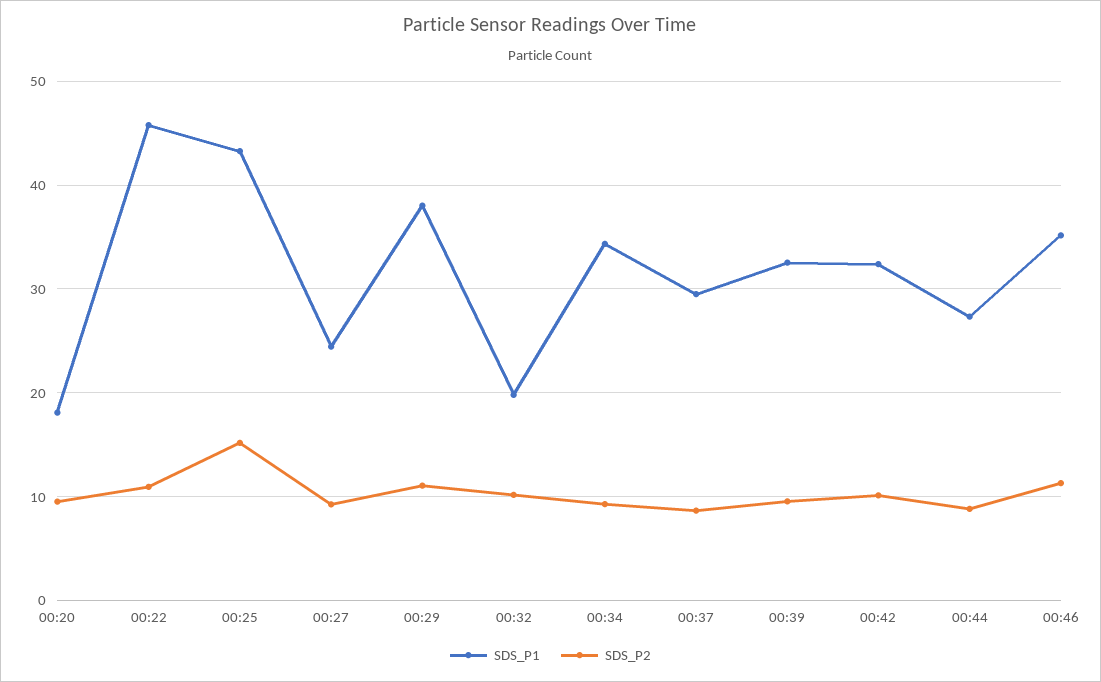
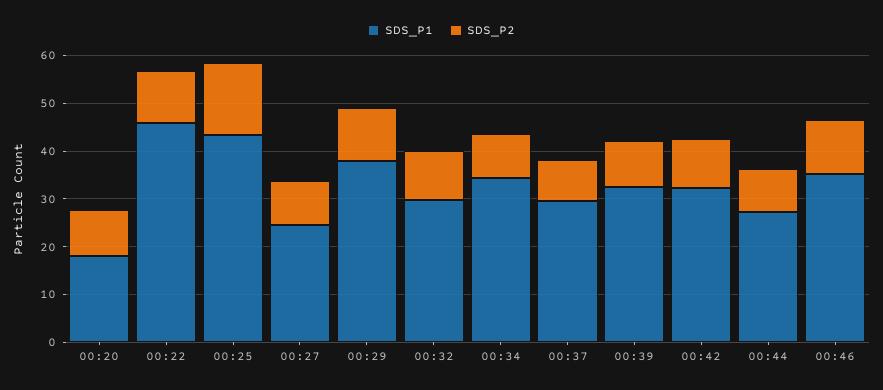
  {
    "SDS_P1": {
      "00:20": 18,
      "00:22": 46,
      "00:25": 43,
      "00:27": 24,
      "00:29": 38,
-     "00:32": 20,
+     "00:32": 30,
      "00:34": 34,
      "00:37": 30,
      "00:39": 33,
      "00:42": 32,
      "00:44": 27,
      "00:46": 35
    },
    "SDS_P2": {
      "00:20": 10,
      "00:22": 11,
      "00:25": 15,
      "00:27": 9,
      "00:29": 11,
      "00:32": 10,
      "00:34": 9,
      "00:37": 9,
      "00:39": 10,
      "00:42": 10,
      "00:44": 9,
      "00:46": 11
    }
  }

